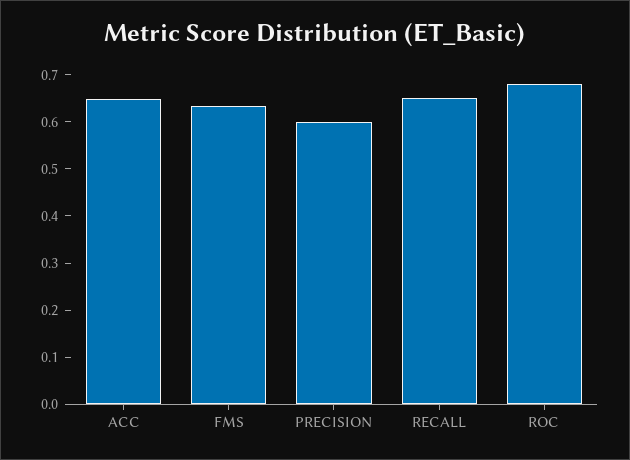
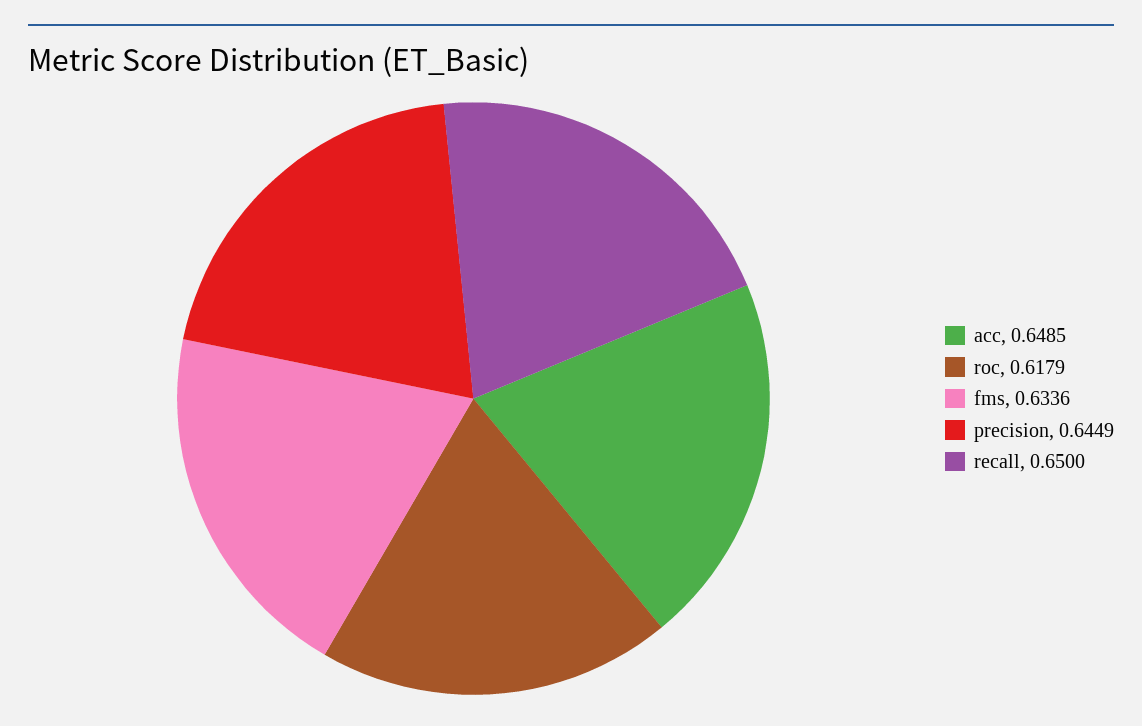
  {
    "ACC": 0.6485,
    "FMS": 0.6336,
-   "PRECISION": 0.6,
+   "PRECISION": 0.6449,
    "RECALL": 0.65,
-   "ROC": 0.68
+   "ROC": 0.6179
  }

